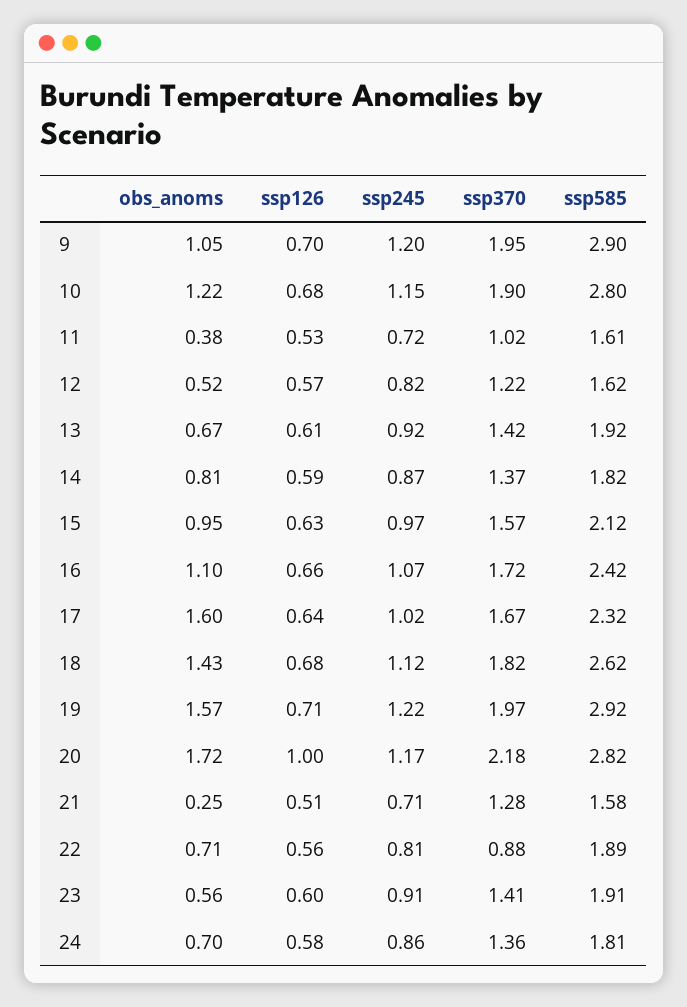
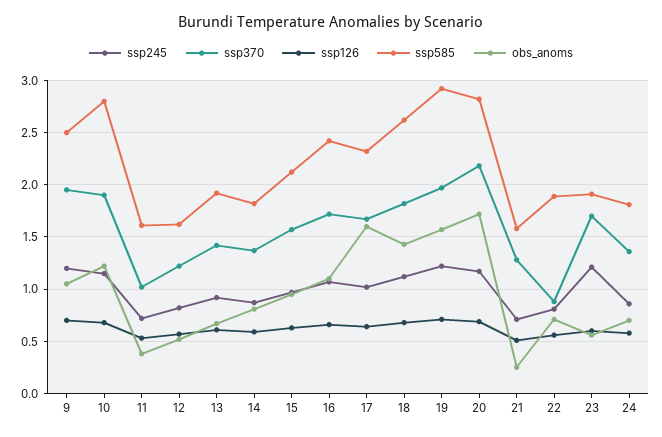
  {
    "obs_anoms": {
      "9": 1.05,
      "10": 1.22,
      "11": 0.38,
      "12": 0.52,
      "13": 0.67,
      "14": 0.81,
      "15": 0.95,
      "16": 1.1,
      "17": 1.6,
      "18": 1.43,
      "19": 1.57,
      "20": 1.72,
      "21": 0.25,
      "22": 0.71,
      "23": 0.56,
      "24": 0.7
    },
    "ssp126": {
      "9": 0.7,
      "10": 0.68,
      "11": 0.53,
      "12": 0.57,
      "13": 0.61,
      "14": 0.59,
      "15": 0.63,
      "16": 0.66,
      "17": 0.64,
      "18": 0.68,
      "19": 0.71,
-     "20": 1,
+     "20": 0.7,
      "21": 0.51,
      "22": 0.56,
      "23": 0.6,
      "24": 0.58
    },
    "ssp245": {
      "9": 1.2,
      "10": 1.15,
      "11": 0.72,
      "12": 0.82,
      "13": 0.92,
      "14": 0.87,
      "15": 0.97,
      "16": 1.07,
      "17": 1.02,
      "18": 1.12,
      "19": 1.22,
      "20": 1.17,
      "21": 0.71,
      "22": 0.81,
-     "23": 0.91,
+     "23": 1.2,
      "24": 0.86
    },
    "ssp370": {
      "9": 1.95,
      "10": 1.9,
      "11": 1.02,
      "12": 1.22,
      "13": 1.42,
      "14": 1.37,
      "15": 1.57,
      "16": 1.72,
      "17": 1.67,
      "18": 1.82,
      "19": 1.97,
      "20": 2.18,
      "21": 1.28,
      "22": 0.88,
-     "23": 1.41,
+     "23": 1.7,
      "24": 1.36
    },
    "ssp585": {
-     "9": 2.9,
+     "9": 2.5,
      "10": 2.8,
      "11": 1.61,
      "12": 1.62,
      "13": 1.92,
      "14": 1.82,
      "15": 2.12,
      "16": 2.42,
      "17": 2.32,
      "18": 2.62,
      "19": 2.92,
      "20": 2.82,
      "21": 1.58,
      "22": 1.89,
      "23": 1.91,
      "24": 1.81
    }
  }

